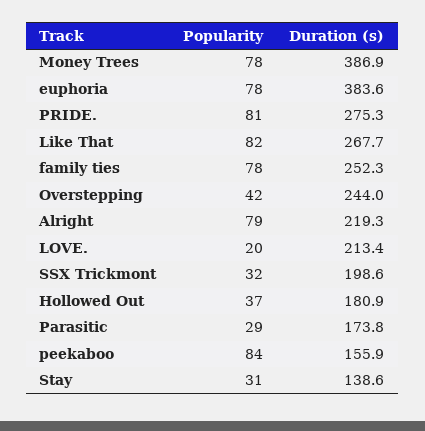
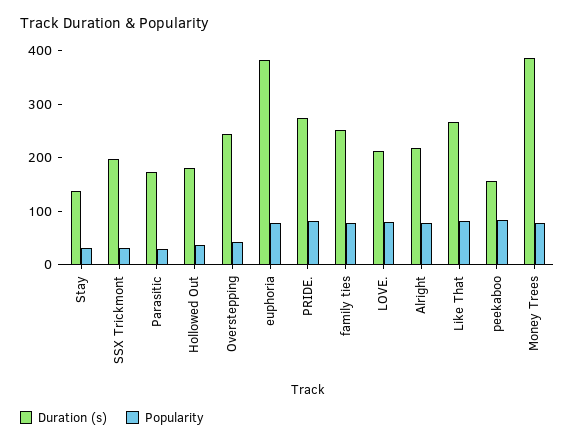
  {
    "Popularity": {
      "Money Trees": 78,
      "euphoria": 78,
      "PRIDE.": 81,
      "Like That": 82,
      "family ties": 78,
      "Overstepping": 42,
      "Alright": 79,
-     "LOVE.": 20,
+     "LOVE.": 80,
      "SSX Trickmont": 32,
      "Hollowed Out": 37,
      "Parasitic": 29,
      "peekaboo": 84,
      "Stay": 31
    },
    "Duration (s)": {
      "Money Trees": 386.9,
      "euphoria": 383.6,
      "PRIDE.": 275.3,
      "Like That": 267.7,
      "family ties": 252.3,
      "Overstepping": 244,
      "Alright": 219.3,
      "LOVE.": 213.4,
      "SSX Trickmont": 198.6,
      "Hollowed Out": 180.9,
      "Parasitic": 173.8,
      "peekaboo": 155.9,
      "Stay": 138.6
    }
  }

